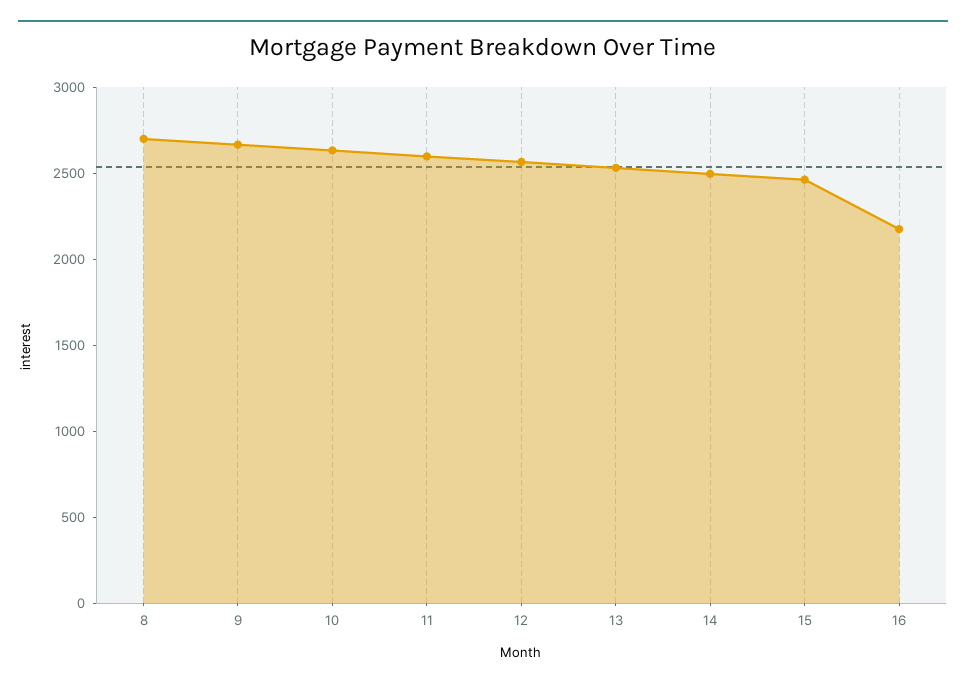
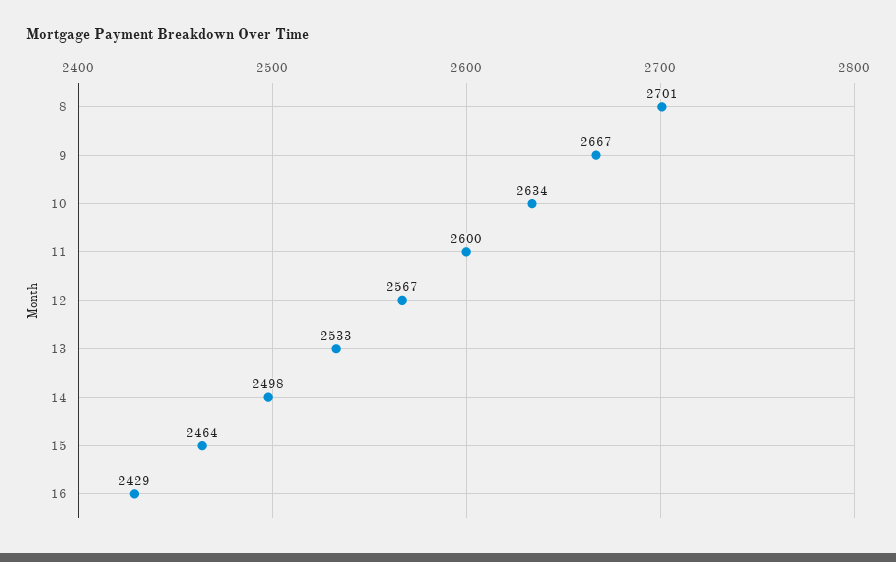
  {
    "8": 2701,
    "9": 2667,
    "10": 2634,
    "11": 2600,
    "12": 2567,
    "13": 2533,
    "14": 2498,
    "15": 2464,
-   "16": 2200
+   "16": 2429
  }

